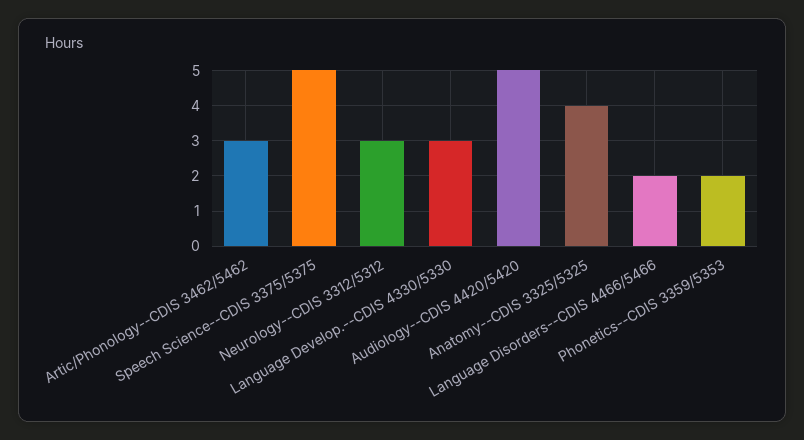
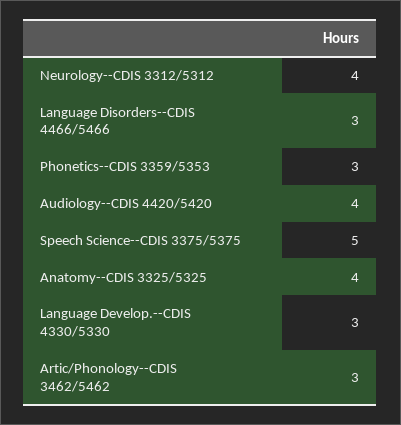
  {
    "Artic/Phonology--CDIS 3462/5462": 3,
    "Speech Science--CDIS 3375/5375": 5,
-   "Neurology--CDIS 3312/5312": 3,
+   "Neurology--CDIS 3312/5312": 4,
    "Language Develop.--CDIS 4330/5330": 3,
-   "Audiology--CDIS 4420/5420": 5,
+   "Audiology--CDIS 4420/5420": 4,
    "Anatomy--CDIS 3325/5325": 4,
-   "Language Disorders--CDIS 4466/5466": 2,
+   "Language Disorders--CDIS 4466/5466": 3,
-   "Phonetics--CDIS 3359/5353": 2
+   "Phonetics--CDIS 3359/5353": 3
  }

